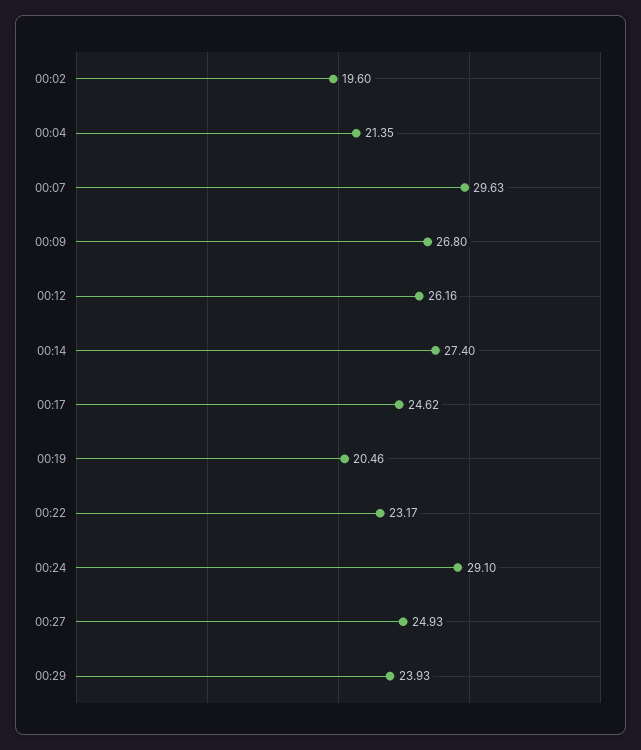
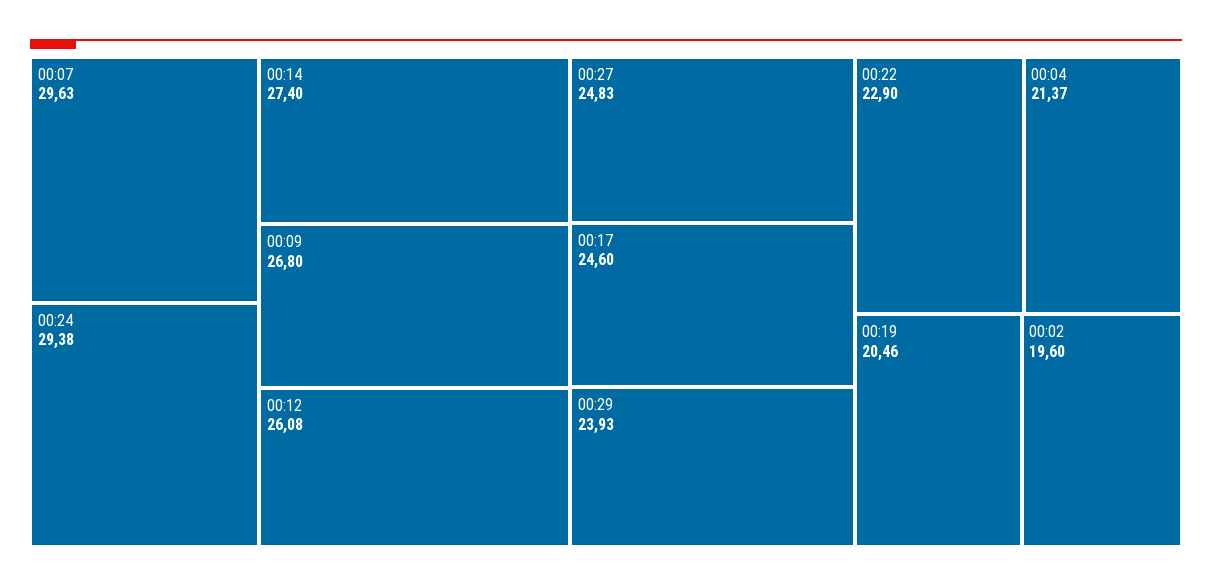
  {
    "00:02": 19.6,
-   "00:04": 21.35,
+   "00:04": 21.37,
    "00:07": 29.63,
    "00:09": 26.8,
-   "00:12": 26.16,
+   "00:12": 26.08,
    "00:14": 27.4,
-   "00:17": 24.62,
+   "00:17": 24.6,
    "00:19": 20.46,
-   "00:22": 23.17,
+   "00:22": 22.9,
-   "00:24": 29.1,
+   "00:24": 29.38,
-   "00:27": 24.93,
+   "00:27": 24.83,
    "00:29": 23.93
  }

